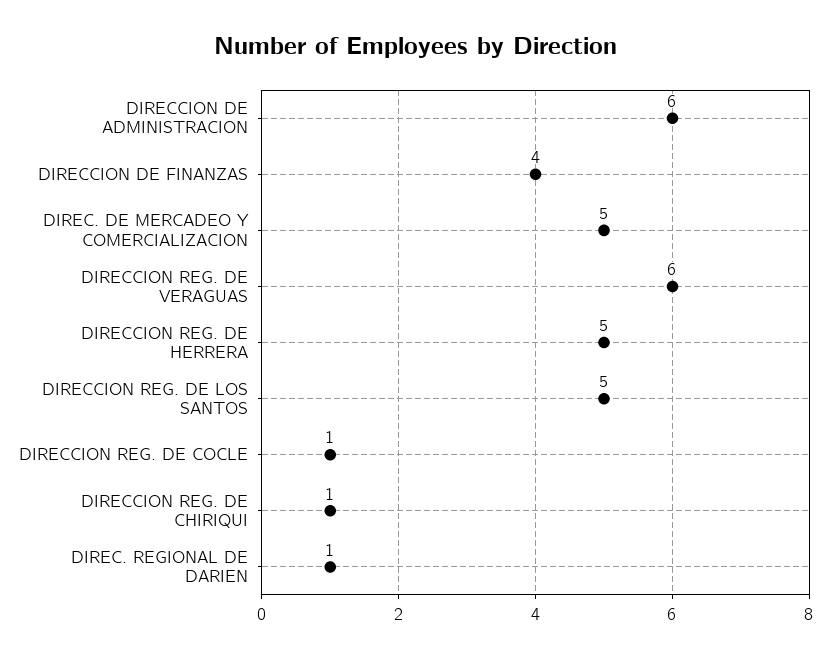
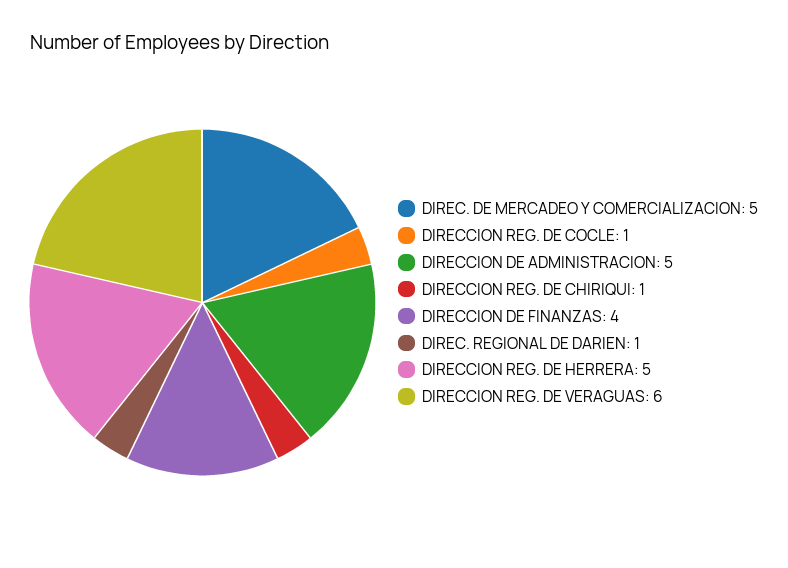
  {
-   "DIRECCION DE ADMINISTRACION": 6,
+   "DIRECCION DE ADMINISTRACION": 5,
    "DIRECCION DE FINANZAS": 4,
    "DIREC. DE MERCADEO Y COMERCIALIZACION": 5,
    "DIRECCION REG. DE VERAGUAS": 6,
    "DIRECCION REG. DE HERRERA": 5,
-   "DIRECCION REG. DE LOS SANTOS": 5,
    "DIRECCION REG. DE COCLE": 1,
    "DIRECCION REG. DE CHIRIQUI": 1,
    "DIREC. REGIONAL DE DARIEN": 1
  }

